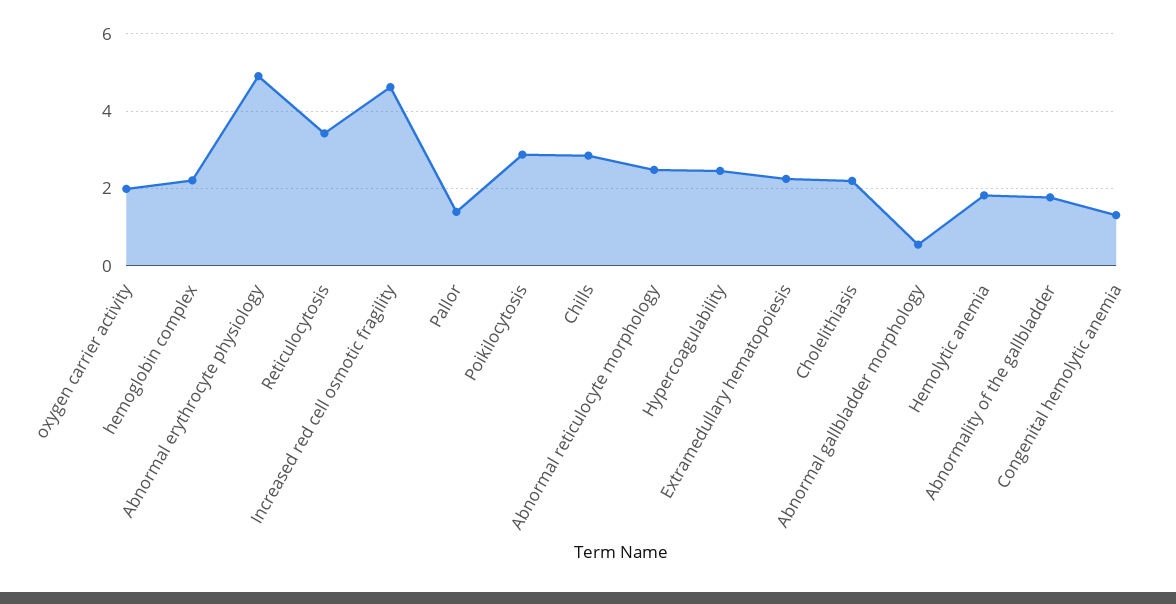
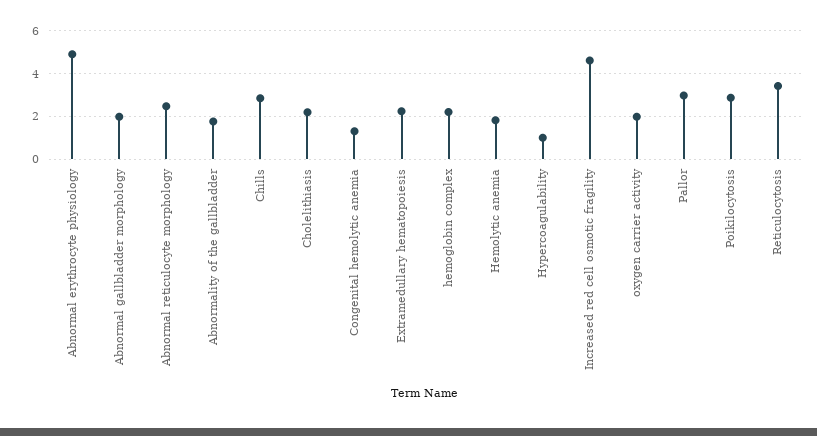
  {
    "oxygen carrier activity": 2,
    "hemoglobin complex": 2.2,
    "Abnormal erythrocyte physiology": 5,
    "Reticulocytosis": 3.4,
    "Increased red cell osmotic fragility": 4.6,
-   "Pallor": 1.4,
+   "Pallor": 3,
    "Poikilocytosis": 2.8,
    "Chills": 2.8,
    "Abnormal reticulocyte morphology": 2.4,
-   "Hypercoagulability": 2.4,
+   "Hypercoagulability": 1,
    "Extramedullary hematopoiesis": 2.2,
    "Cholelithiasis": 2.2,
-   "Abnormal gallbladder morphology": 0.6,
+   "Abnormal gallbladder morphology": 2,
    "Hemolytic anemia": 1.8,
    "Abnormality of the gallbladder": 1.8,
    "Congenital hemolytic anemia": 1.4
  }

